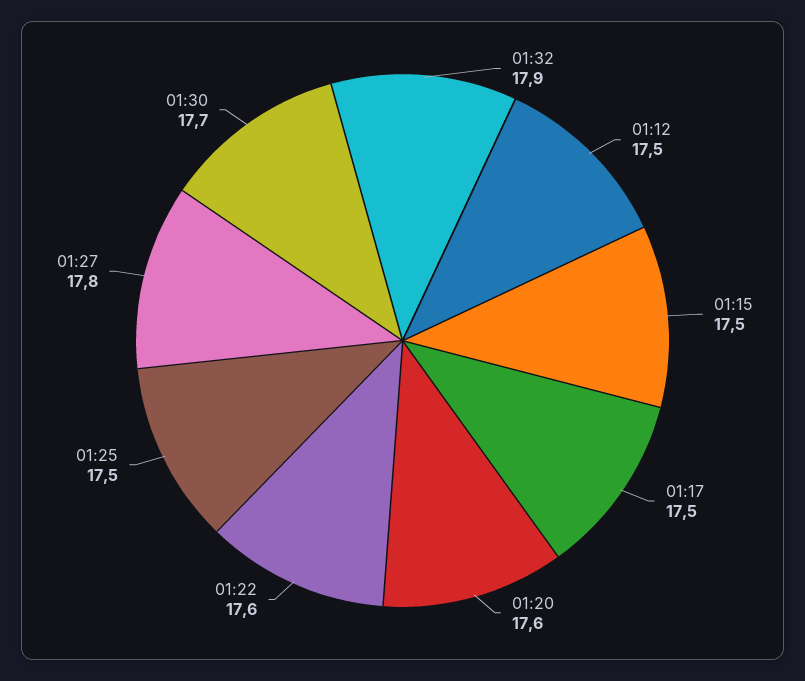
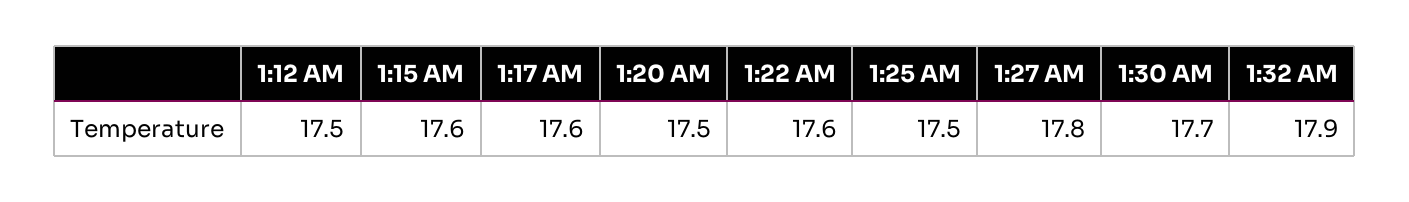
  {
    "01:32": 17.9,
    "01:12": 17.5,
-   "01:15": 17.5,
+   "01:15": 17.6,
-   "01:17": 17.5,
+   "01:17": 17.6,
-   "01:20": 17.6,
+   "01:20": 17.5,
    "01:22": 17.6,
    "01:25": 17.5,
    "01:27": 17.8,
    "01:30": 17.7
  }

